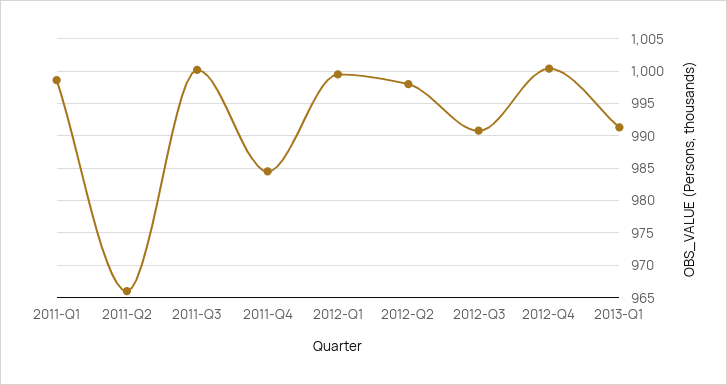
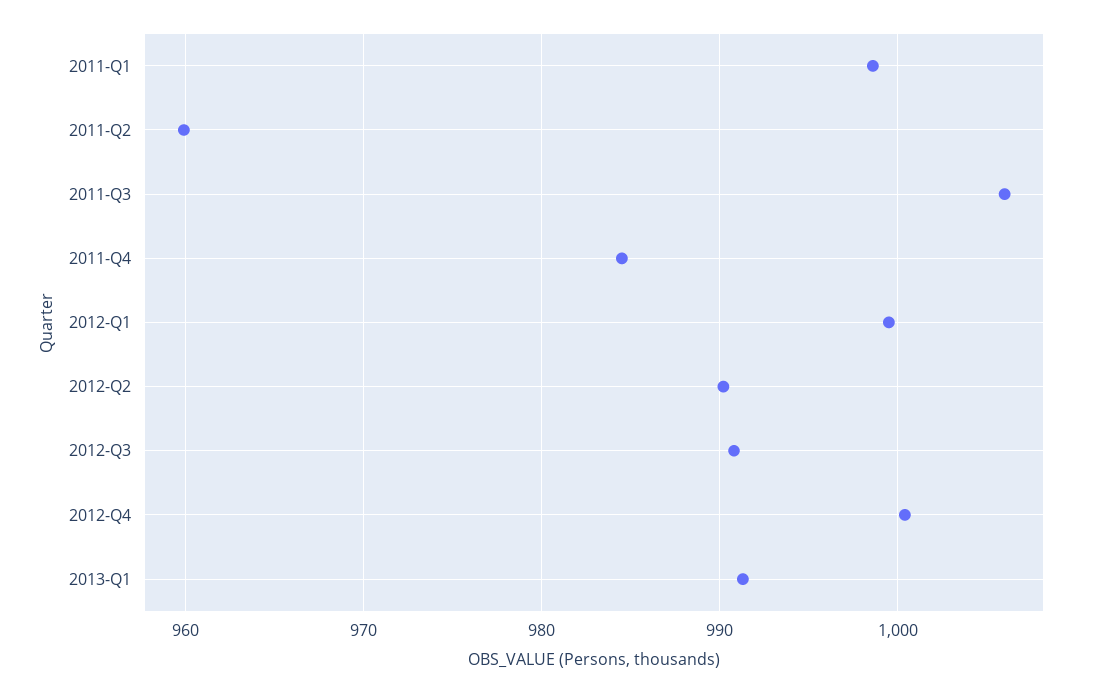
  {
    "2011-Q1": 999,
-   "2011-Q2": 966,
+   "2011-Q2": 960,
-   "2011-Q3": 1000,
+   "2011-Q3": 1006,
    "2011-Q4": 985,
    "2012-Q1": 1000,
-   "2012-Q2": 998,
+   "2012-Q2": 990,
    "2012-Q3": 991,
    "2012-Q4": 1000,
    "2013-Q1": 991
  }

